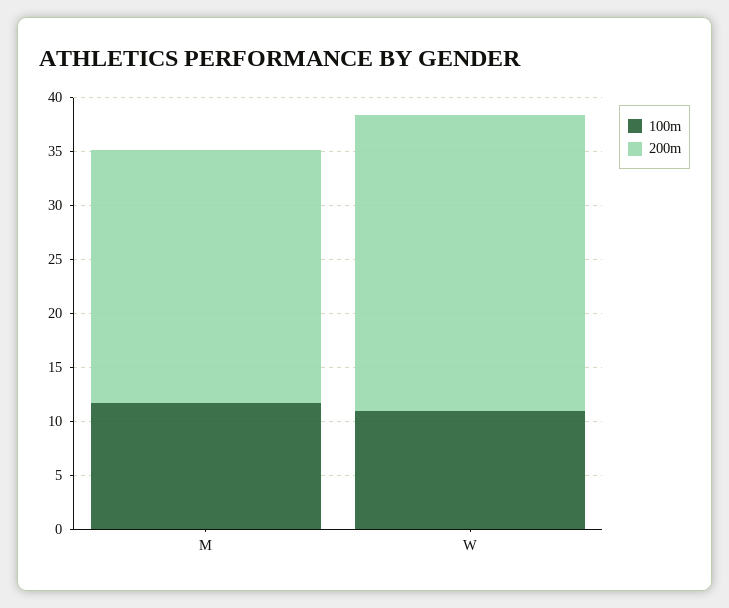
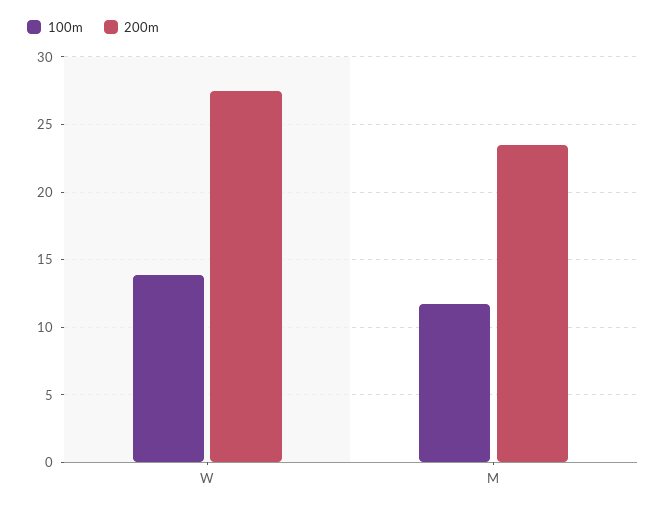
  {
    "100m": {
      "M": 11.5,
-     "W": 11
+     "W": 14
    },
    "200m": {
      "M": 23.5,
      "W": 27.5
    }
  }

